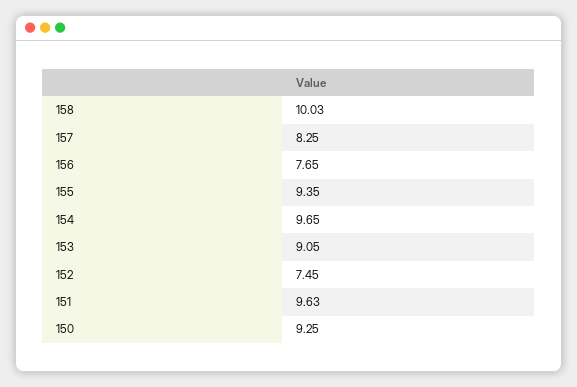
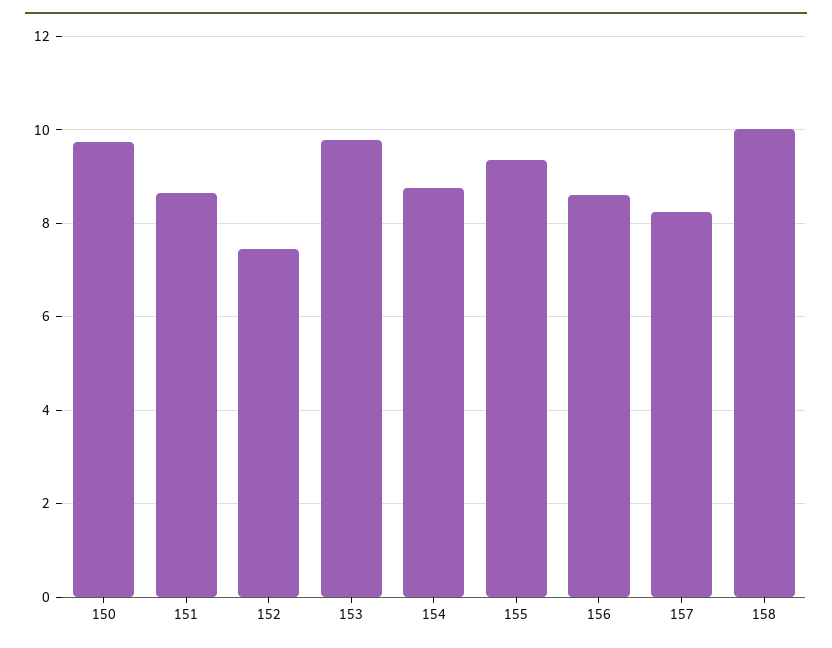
  {
    "158": 10.03,
    "157": 8.25,
-   "156": 7.65,
+   "156": 8.6,
    "155": 9.35,
-   "154": 9.65,
+   "154": 8.8,
-   "153": 9.05,
+   "153": 9.8,
    "152": 7.45,
-   "151": 9.63,
+   "151": 8.6,
-   "150": 9.25
+   "150": 9.8
  }

